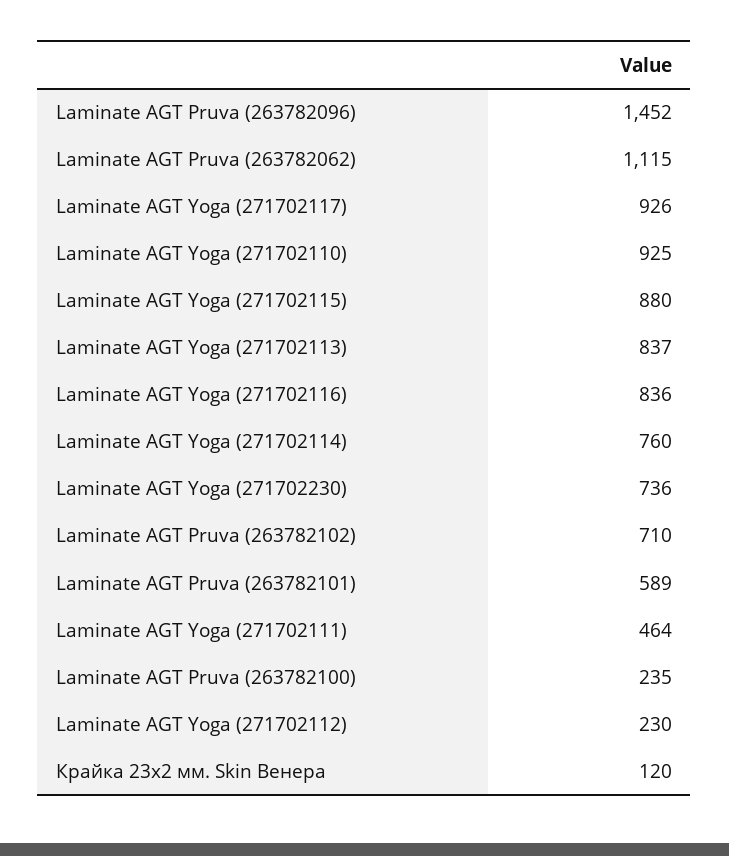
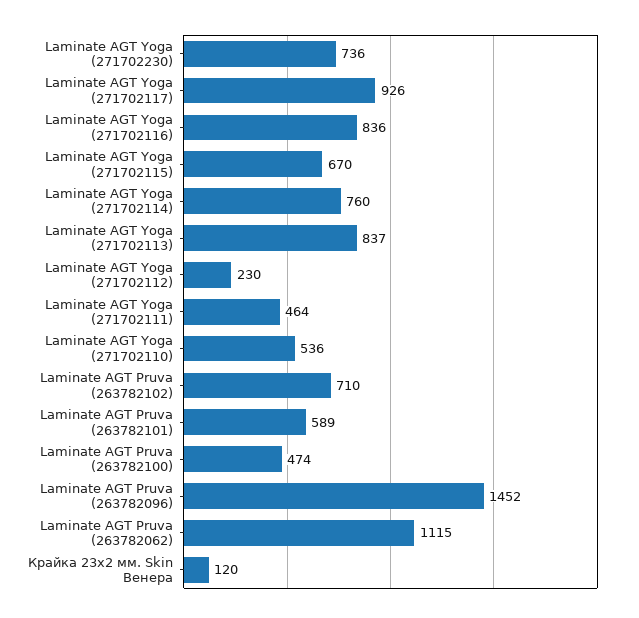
  {
    "Laminate AGT Pruva (263782096)": 1452,
    "Laminate AGT Pruva (263782062)": 1115,
    "Laminate AGT Yoga (271702117)": 926,
-   "Laminate AGT Yoga (271702110)": 925,
+   "Laminate AGT Yoga (271702110)": 536,
-   "Laminate AGT Yoga (271702115)": 880,
+   "Laminate AGT Yoga (271702115)": 670,
    "Laminate AGT Yoga (271702113)": 837,
    "Laminate AGT Yoga (271702116)": 836,
    "Laminate AGT Yoga (271702114)": 760,
    "Laminate AGT Yoga (271702230)": 736,
    "Laminate AGT Pruva (263782102)": 710,
    "Laminate AGT Pruva (263782101)": 589,
    "Laminate AGT Yoga (271702111)": 464,
-   "Laminate AGT Pruva (263782100)": 235,
+   "Laminate AGT Pruva (263782100)": 474,
    "Laminate AGT Yoga (271702112)": 230,
    "Крайка 23x2 мм. Skin Венера": 120
  }

